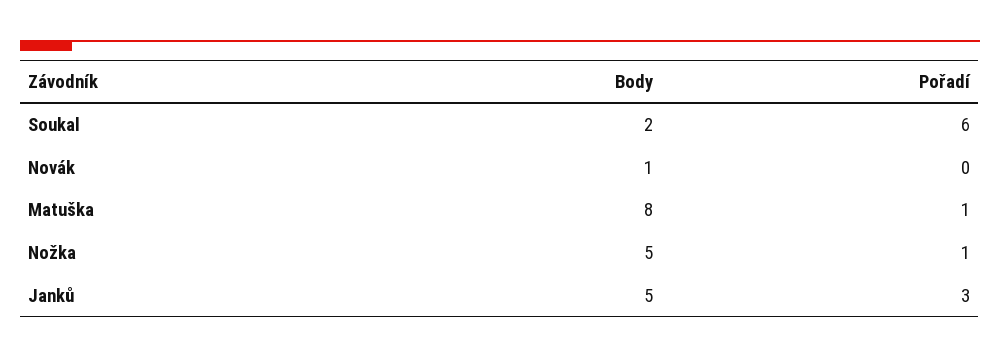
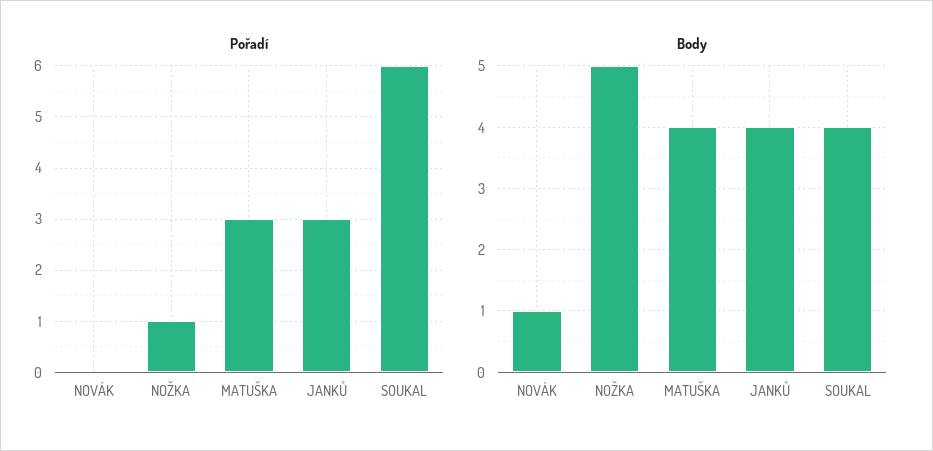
  {
    "Body": {
-     "Soukal": 2,
+     "Soukal": 4,
      "Novák": 1,
-     "Matuška": 8,
+     "Matuška": 4,
      "Nožka": 5,
-     "Janků": 5
+     "Janků": 4
    },
    "Pořadí": {
      "Soukal": 6,
      "Novák": 0,
-     "Matuška": 1,
+     "Matuška": 3,
      "Nožka": 1,
      "Janků": 3
    }
  }

